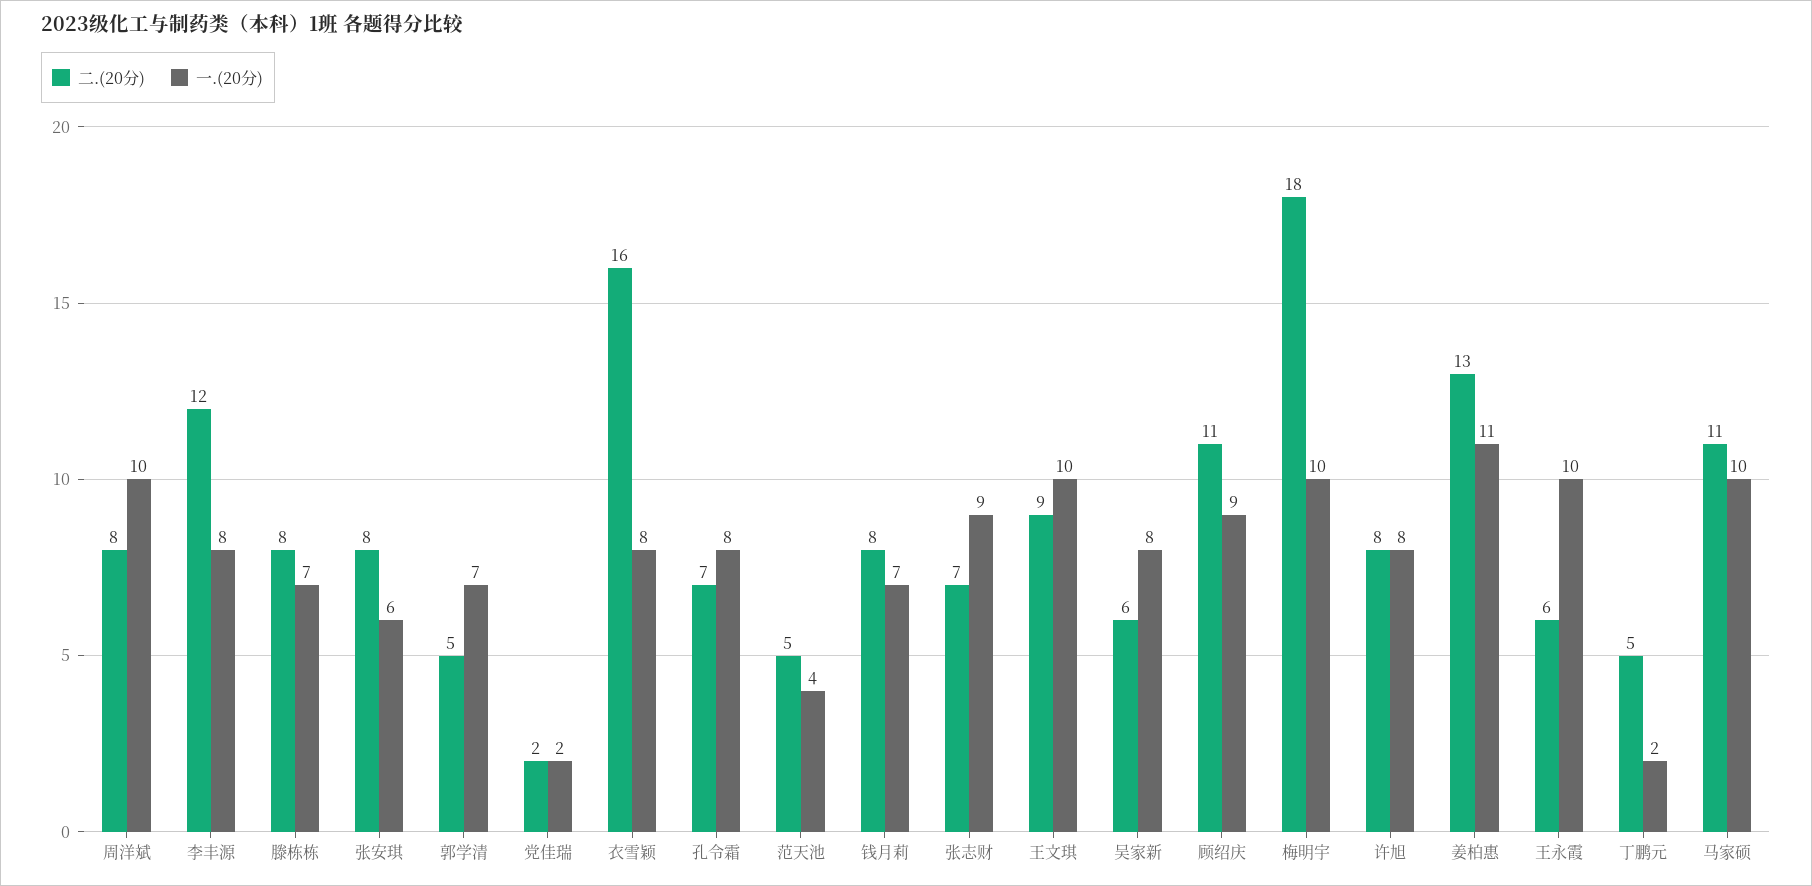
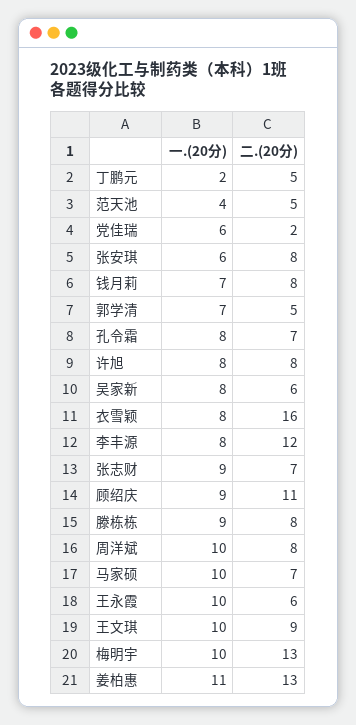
  {
    "二.(20分)": {
      "周洋斌": 8,
      "李丰源": 12,
      "滕栋栋": 8,
      "张安琪": 8,
      "郭学清": 5,
      "党佳瑞": 2,
      "衣雪颖": 16,
      "孔令霜": 7,
      "范天池": 5,
      "钱月莉": 8,
      "张志财": 7,
      "王文琪": 9,
      "吴家新": 6,
      "顾绍庆": 11,
-     "梅明宇": 18,
+     "梅明宇": 13,
      "许旭": 8,
      "姜柏惠": 13,
      "王永霞": 6,
      "丁鹏元": 5,
-     "马家硕": 11
+     "马家硕": 7
    },
    "一.(20分)": {
      "周洋斌": 10,
      "李丰源": 8,
-     "滕栋栋": 7,
+     "滕栋栋": 9,
      "张安琪": 6,
      "郭学清": 7,
-     "党佳瑞": 2,
+     "党佳瑞": 6,
      "衣雪颖": 8,
      "孔令霜": 8,
      "范天池": 4,
      "钱月莉": 7,
      "张志财": 9,
      "王文琪": 10,
      "吴家新": 8,
      "顾绍庆": 9,
      "梅明宇": 10,
      "许旭": 8,
      "姜柏惠": 11,
      "王永霞": 10,
      "丁鹏元": 2,
      "马家硕": 10
    }
  }

